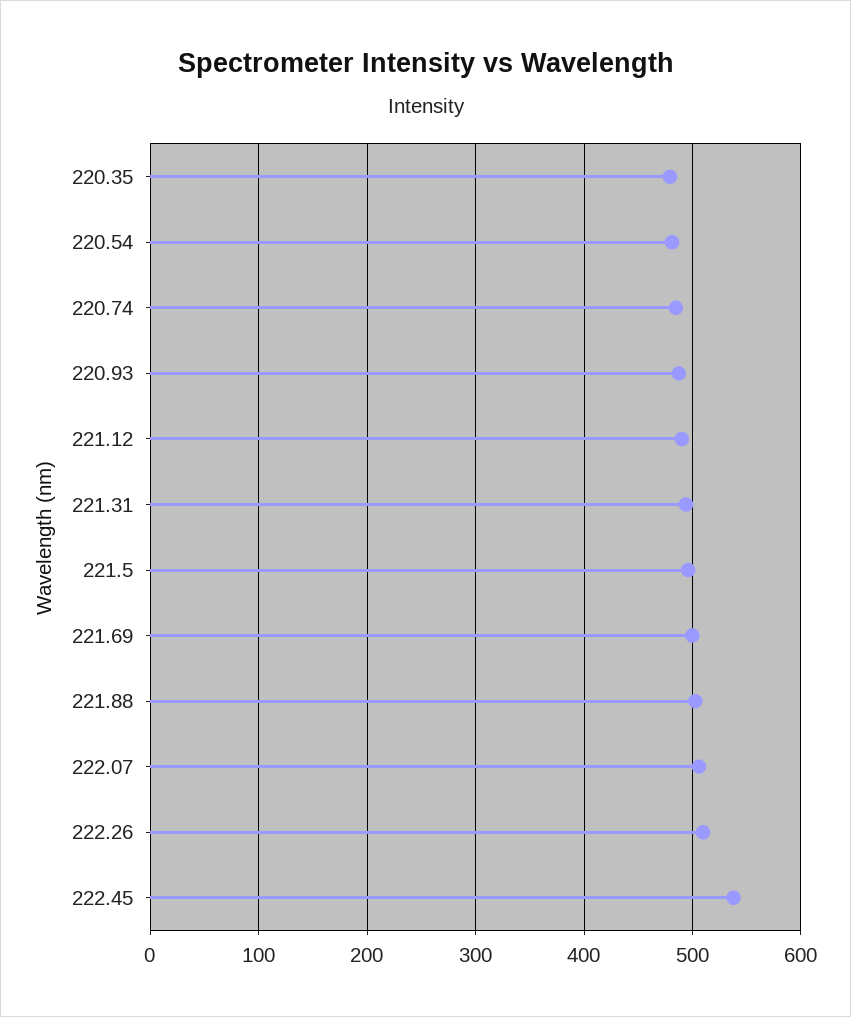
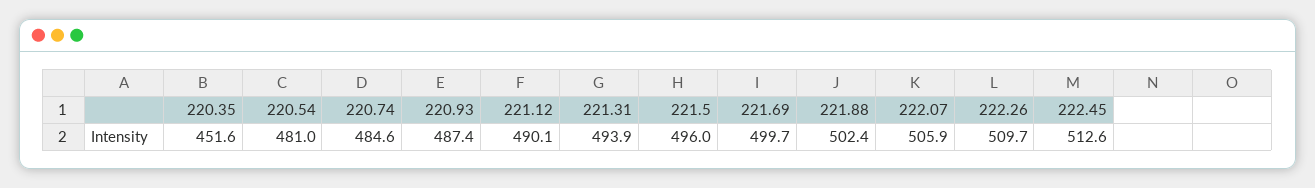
  {
-   "220.35": 480,
+   "220.35": 451.6,
    "220.54": 481,
    "220.74": 484.6,
    "220.93": 487.4,
    "221.12": 490.1,
    "221.31": 493.9,
    "221.5": 496,
    "221.69": 499.7,
    "221.88": 502.4,
    "222.07": 505.9,
    "222.26": 509.7,
-   "222.45": 540
+   "222.45": 512.6
  }

